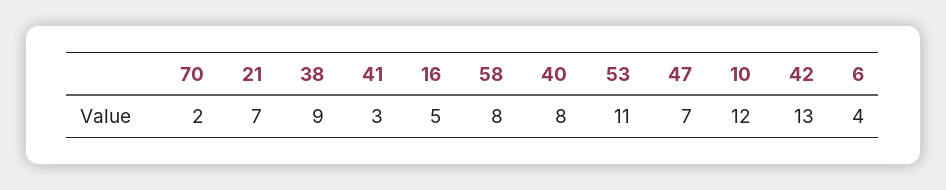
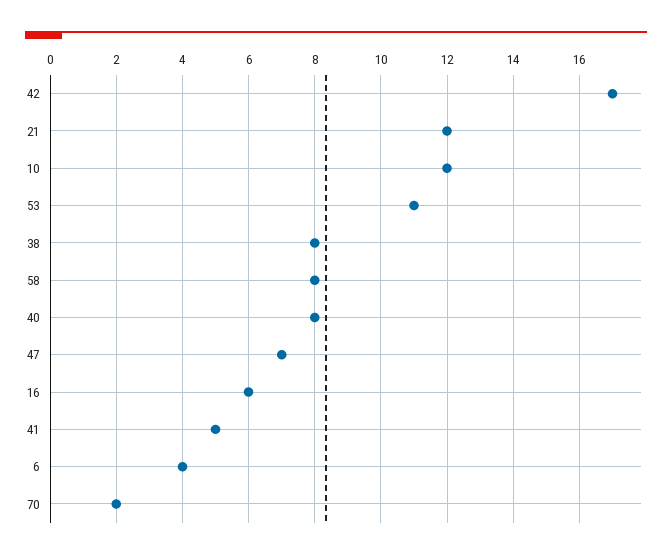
  {
    "70": 2,
-   "21": 7,
+   "21": 12,
-   "38": 9,
+   "38": 8,
-   "41": 3,
+   "41": 5,
-   "16": 5,
+   "16": 6,
    "58": 8,
    "40": 8,
    "53": 11,
    "47": 7,
    "10": 12,
-   "42": 13,
+   "42": 17,
    "6": 4
  }

